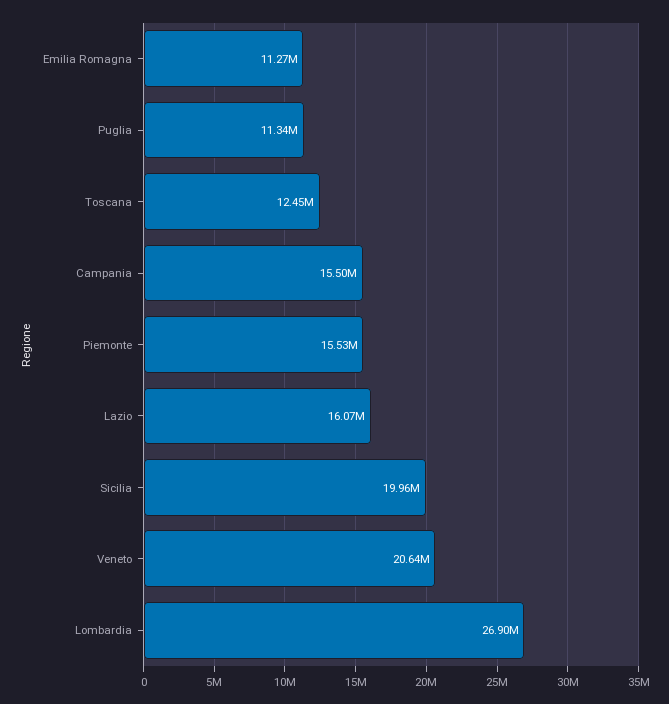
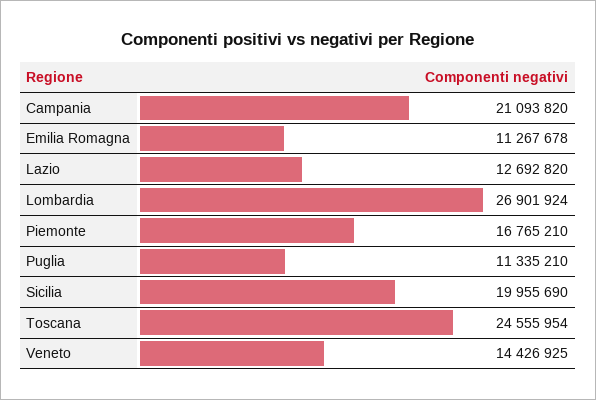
  {
    "Emilia Romagna": 11267678,
    "Puglia": 11335210,
-   "Toscana": 12450000,
+   "Toscana": 24555954,
-   "Campania": 15500000,
+   "Campania": 21093820,
-   "Piemonte": 15530000,
+   "Piemonte": 16765210,
-   "Lazio": 16070000,
+   "Lazio": 12692820,
    "Sicilia": 19955690,
-   "Veneto": 20640000,
+   "Veneto": 14426925,
    "Lombardia": 26901924
  }

